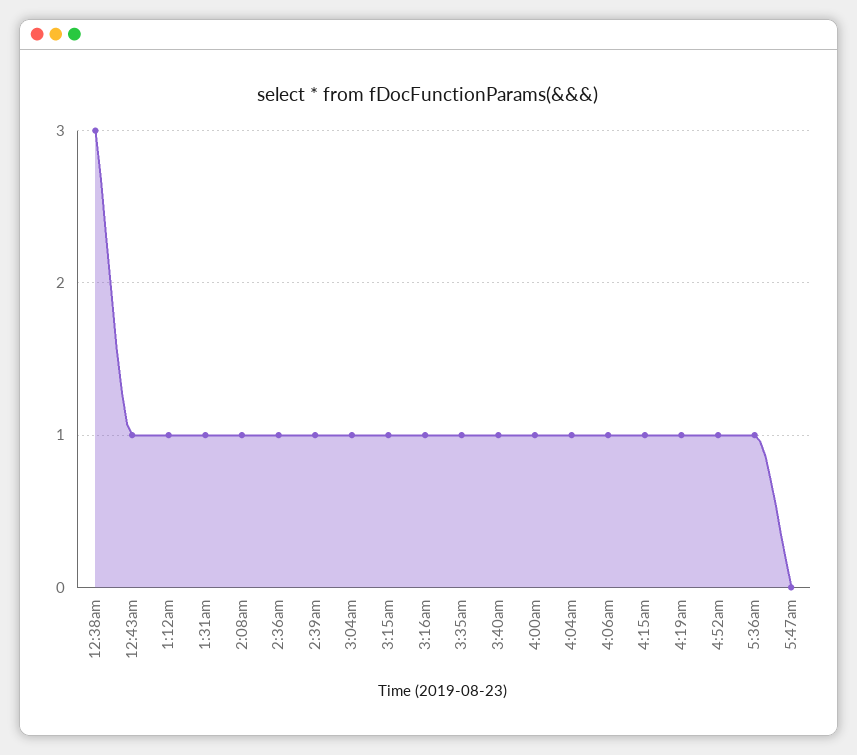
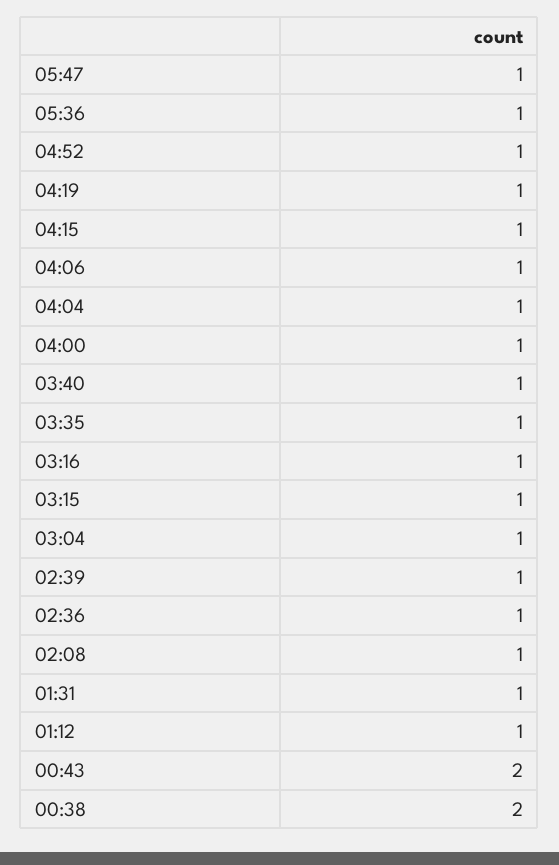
  {
-   "12:38am": 3,
+   "12:38am": 2,
-   "12:43am": 1,
+   "12:43am": 2,
    "1:12am": 1,
    "1:31am": 1,
    "2:08am": 1,
    "2:36am": 1,
    "2:39am": 1,
    "3:04am": 1,
    "3:15am": 1,
    "3:16am": 1,
    "3:35am": 1,
    "3:40am": 1,
    "4:00am": 1,
    "4:04am": 1,
    "4:06am": 1,
    "4:15am": 1,
    "4:19am": 1,
    "4:52am": 1,
    "5:36am": 1,
-   "5:47am": 0
+   "5:47am": 1
  }

